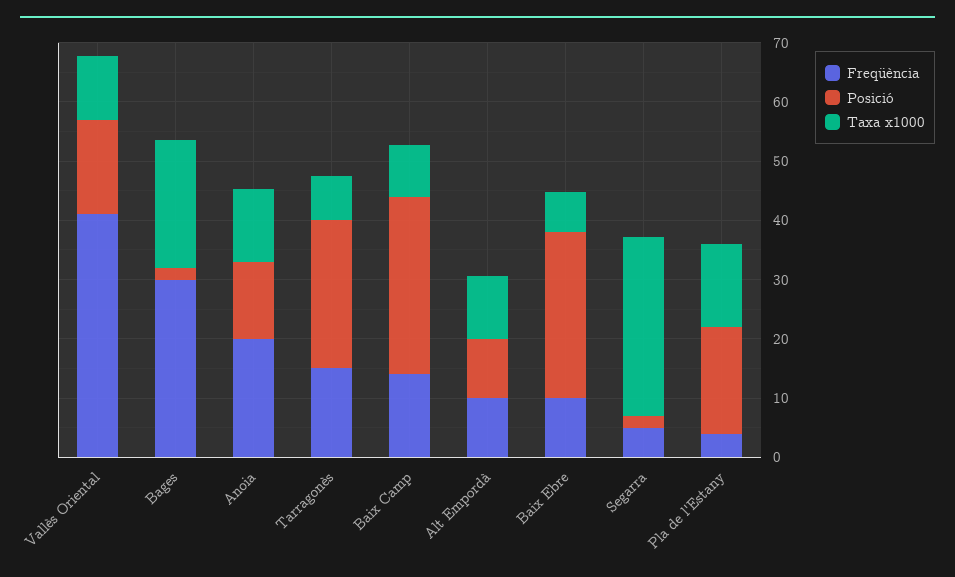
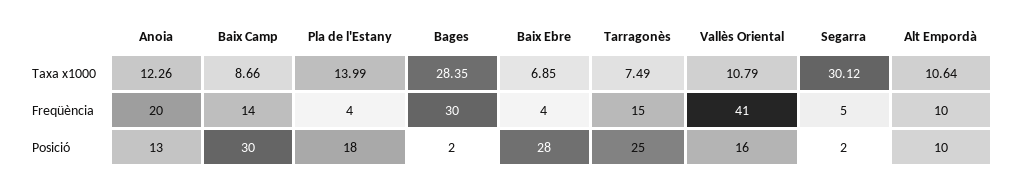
  {
    "Freqüència": {
      "Vallès Oriental": 41,
      "Bages": 30,
      "Anoia": 20,
      "Tarragonès": 15,
      "Baix Camp": 14,
      "Alt Empordà": 10,
-     "Baix Ebre": 10,
+     "Baix Ebre": 4,
      "Segarra": 5,
      "Pla de l'Estany": 4
    },
    "Posició": {
      "Vallès Oriental": 16,
      "Bages": 2,
      "Anoia": 13,
      "Tarragonès": 25,
      "Baix Camp": 30,
      "Alt Empordà": 10,
      "Baix Ebre": 28,
      "Segarra": 2,
      "Pla de l'Estany": 18
    },
    "Taxa x1000": {
      "Vallès Oriental": 10.79,
-     "Bages": 22,
+     "Bages": 28.35,
      "Anoia": 12.26,
      "Tarragonès": 7.49,
      "Baix Camp": 8.66,
      "Alt Empordà": 10.64,
      "Baix Ebre": 6.85,
      "Segarra": 30.12,
      "Pla de l'Estany": 13.99
    }
  }

